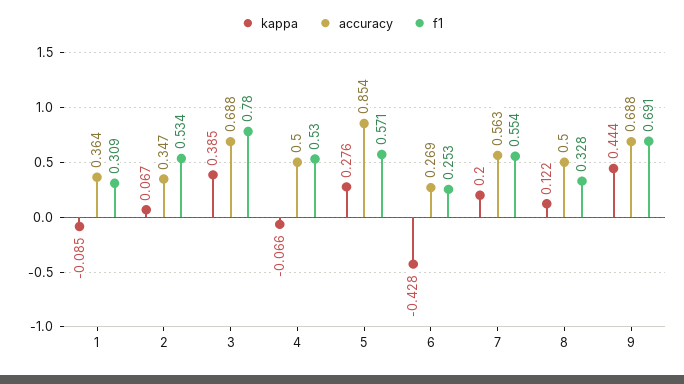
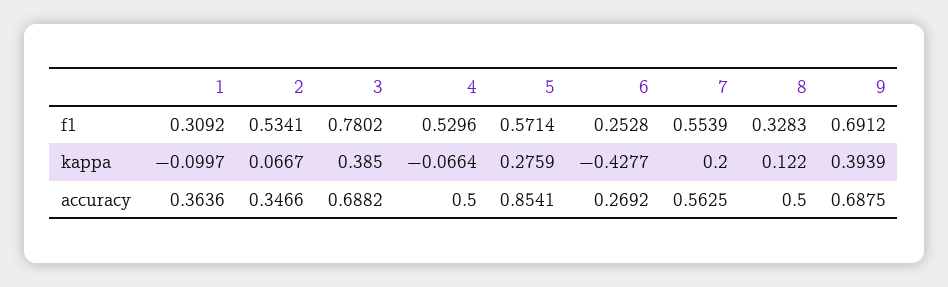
  {
    "kappa": {
-     "1": -0.085,
+     "1": -0.0997,
      "2": 0.0667,
      "3": 0.385,
      "4": -0.0664,
      "5": 0.2759,
      "6": -0.4277,
      "7": 0.2,
      "8": 0.122,
-     "9": 0.444
+     "9": 0.3939
    },
    "accuracy": {
      "1": 0.3636,
      "2": 0.3466,
      "3": 0.6882,
      "4": 0.5,
      "5": 0.8541,
      "6": 0.2692,
      "7": 0.5625,
      "8": 0.5,
      "9": 0.6875
    },
    "f1": {
      "1": 0.3092,
      "2": 0.5341,
      "3": 0.7802,
      "4": 0.5296,
      "5": 0.5714,
      "6": 0.2528,
      "7": 0.5539,
      "8": 0.3283,
      "9": 0.6912
    }
  }

